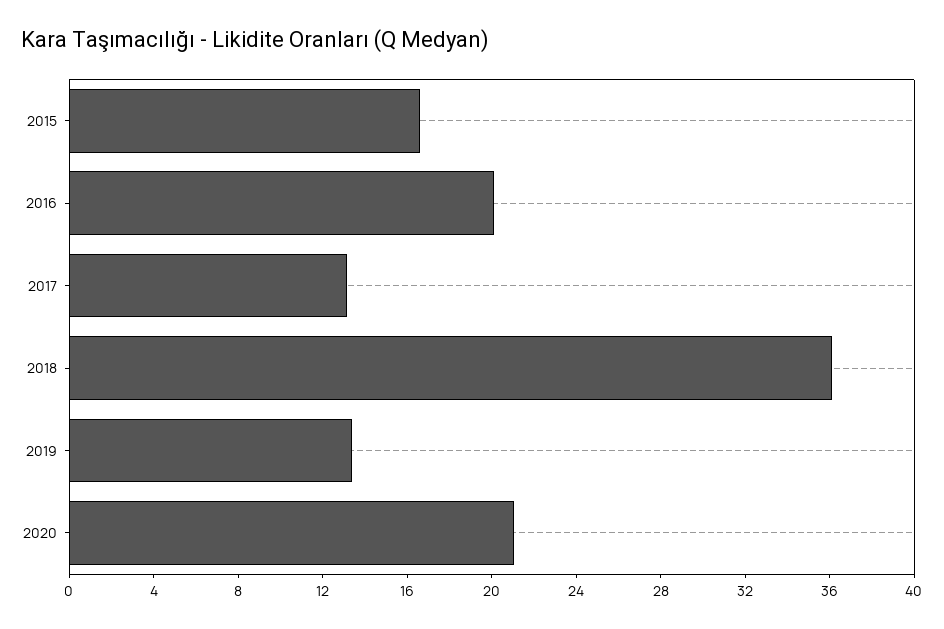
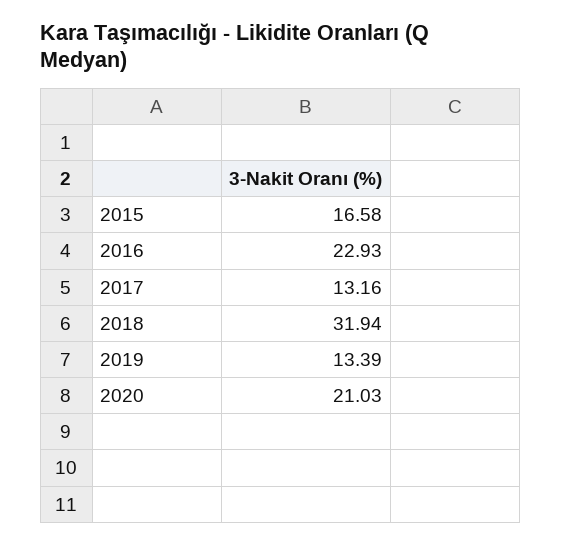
  {
    "2015": 16.58,
-   "2016": 20,
+   "2016": 22.93,
    "2017": 13.16,
-   "2018": 36,
+   "2018": 31.94,
    "2019": 13.39,
    "2020": 21.03
  }

